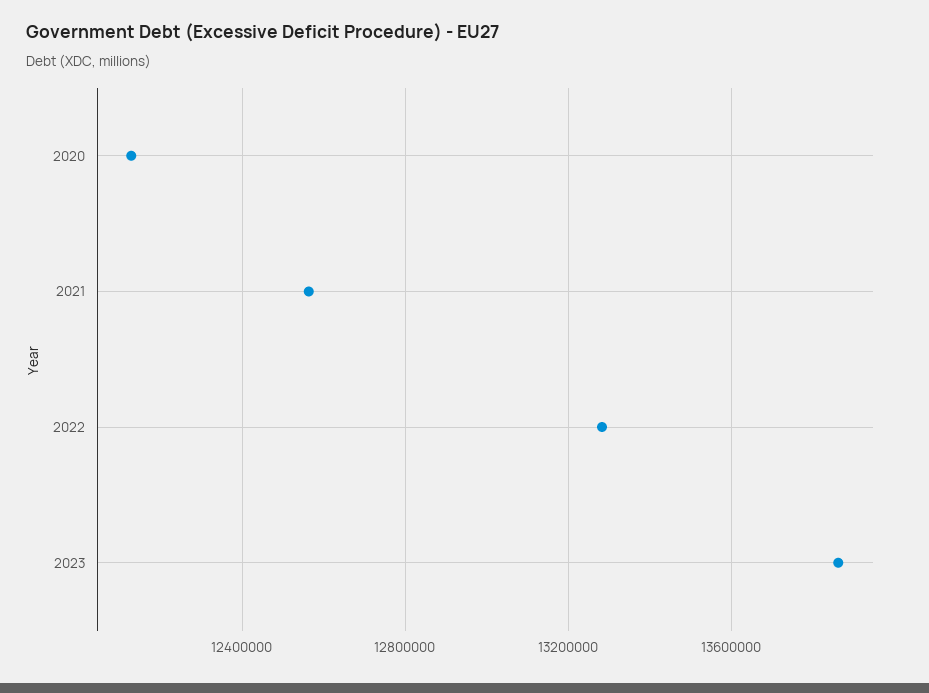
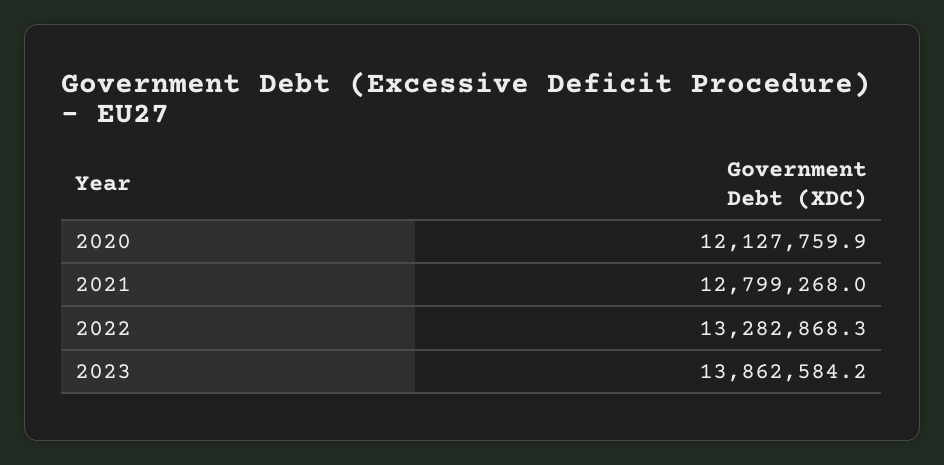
  {
    "2020": 12127759.9,
-   "2021": 12550000,
+   "2021": 12799268,
    "2022": 13282868.3,
    "2023": 13862584.2
  }

